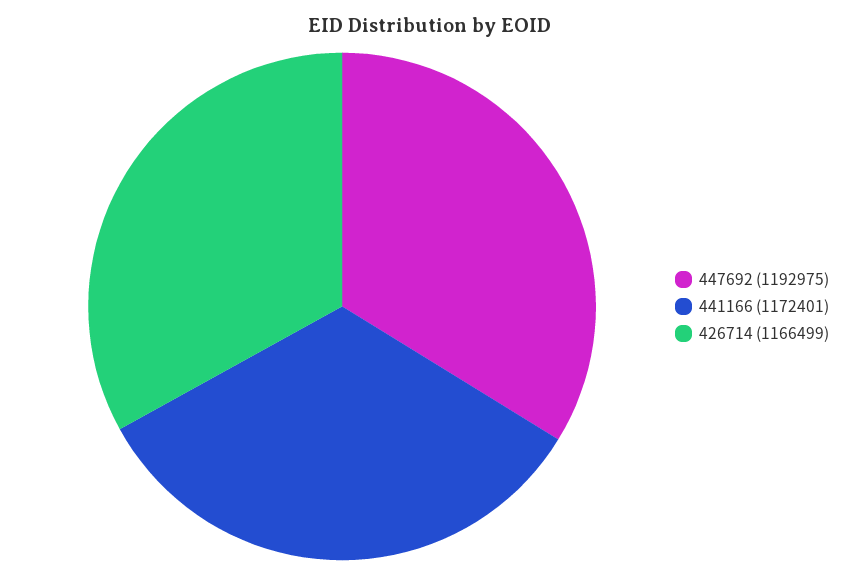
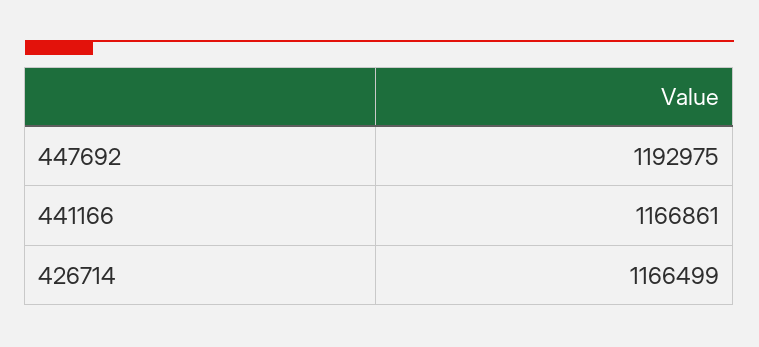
  {
    "447692": 1192975,
-   "441166": 1172401,
+   "441166": 1166861,
    "426714": 1166499
  }

